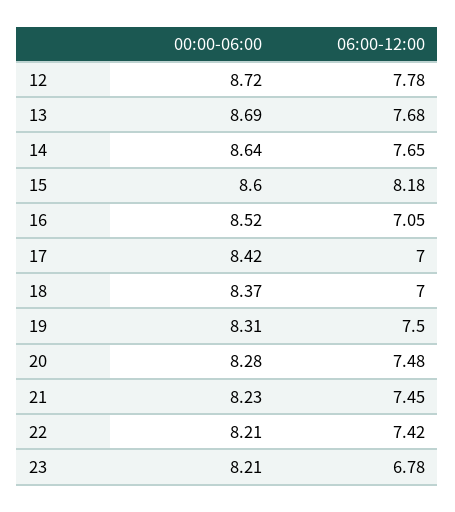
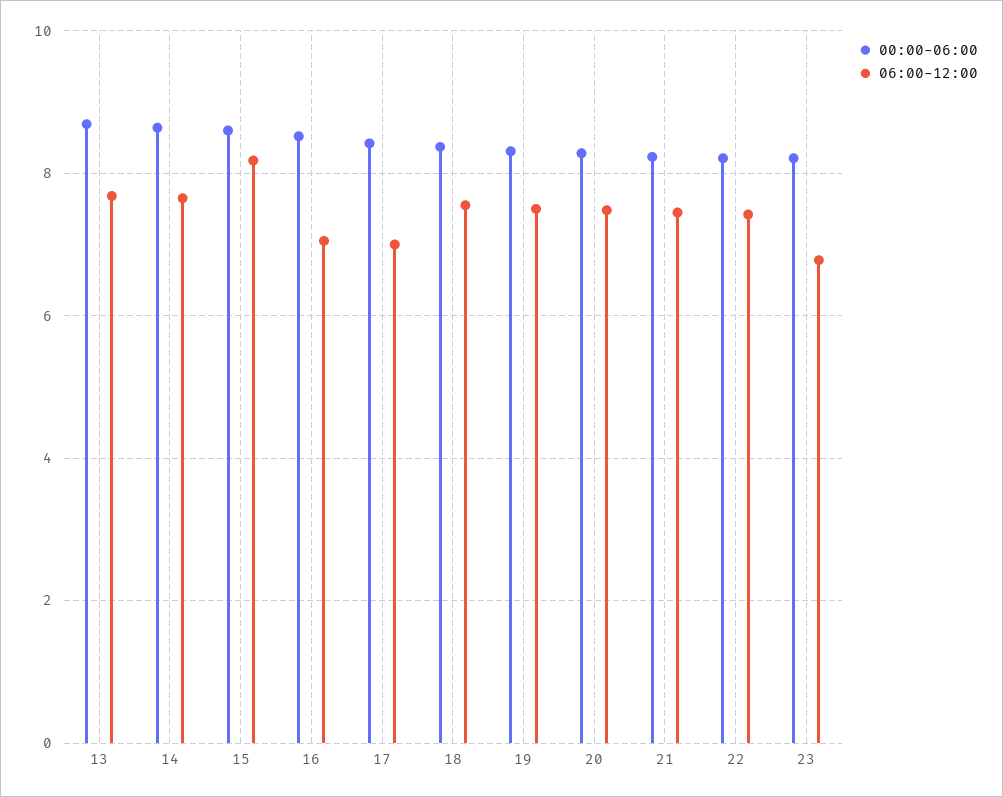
  {
    "00:00-06:00": {
-     "12": 8.72,
      "13": 8.69,
      "14": 8.64,
      "15": 8.6,
      "16": 8.52,
      "17": 8.42,
      "18": 8.37,
      "19": 8.31,
      "20": 8.28,
      "21": 8.23,
      "22": 8.21,
      "23": 8.21
    },
    "06:00-12:00": {
-     "12": 7.78,
      "13": 7.68,
      "14": 7.65,
      "15": 8.18,
      "16": 7.05,
      "17": 7,
-     "18": 7,
+     "18": 7.6,
      "19": 7.5,
      "20": 7.48,
      "21": 7.45,
      "22": 7.42,
      "23": 6.78
    }
  }

